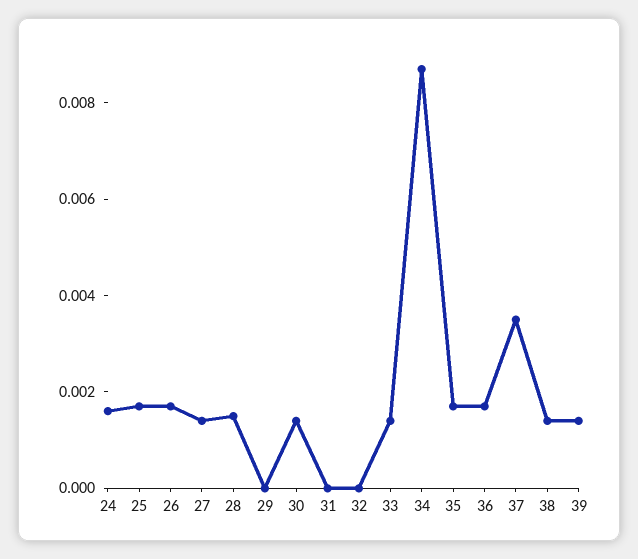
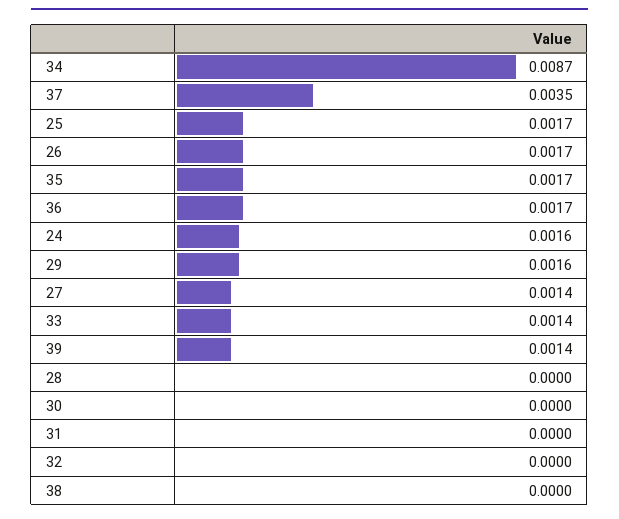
  {
    "24": 0.0016,
    "25": 0.0017,
    "26": 0.0017,
    "27": 0.0014,
-   "28": 0.0015,
+   "28": 0,
-   "29": 0,
+   "29": 0.0016,
-   "30": 0.0015,
+   "30": 0,
    "31": 0,
    "32": 0,
    "33": 0.0014,
    "34": 0.0087,
    "35": 0.0017,
    "36": 0.0017,
    "37": 0.0035,
-   "38": 0.0015,
+   "38": 0,
    "39": 0.0014
  }

